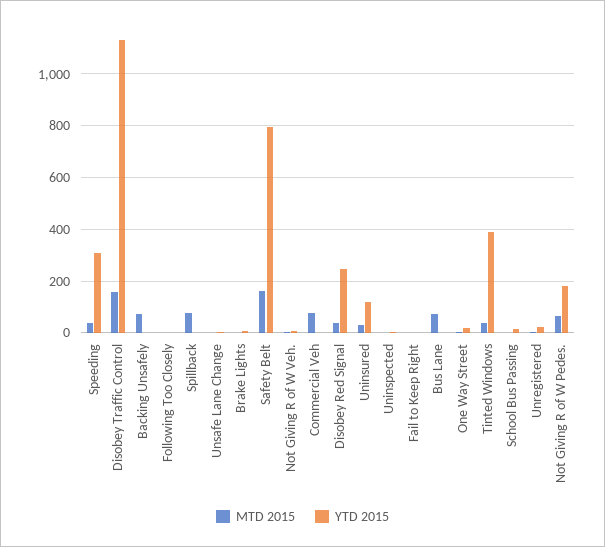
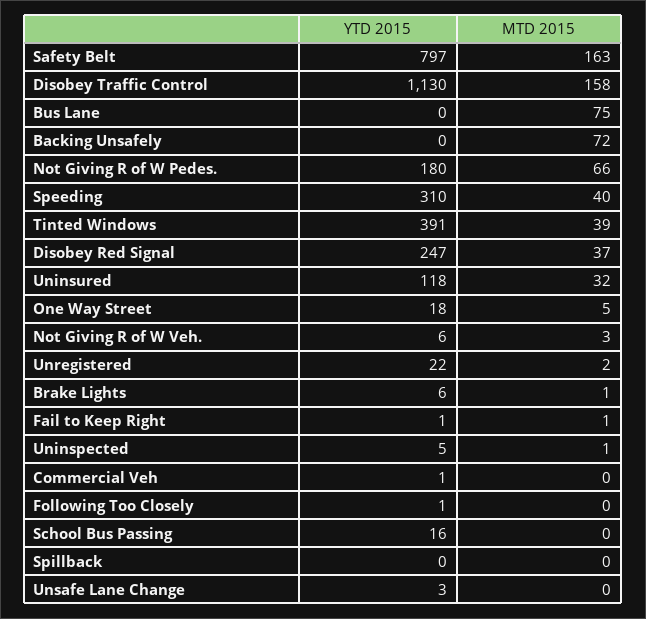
  {
    "MTD 2015": {
      "Speeding": 40,
      "Disobey Traffic Control": 158,
      "Backing Unsafely": 72,
      "Following Too Closely": 0,
-     "Spillback": 75,
+     "Spillback": 0,
      "Unsafe Lane Change": 0,
      "Brake Lights": 1,
      "Safety Belt": 163,
      "Not Giving R of W Veh.": 3,
-     "Commercial Veh": 75,
+     "Commercial Veh": 0,
      "Disobey Red Signal": 37,
      "Uninsured": 32,
      "Uninspected": 1,
      "Fail to Keep Right": 1,
      "Bus Lane": 75,
      "One Way Street": 5,
      "Tinted Windows": 39,
      "School Bus Passing": 0,
      "Unregistered": 2,
      "Not Giving R of W Pedes.": 66
    },
    "YTD 2015": {
      "Speeding": 310,
      "Disobey Traffic Control": 1130,
      "Backing Unsafely": 0,
      "Following Too Closely": 1,
      "Spillback": 0,
      "Unsafe Lane Change": 3,
      "Brake Lights": 6,
      "Safety Belt": 797,
      "Not Giving R of W Veh.": 6,
      "Commercial Veh": 1,
      "Disobey Red Signal": 247,
      "Uninsured": 118,
      "Uninspected": 5,
      "Fail to Keep Right": 1,
      "Bus Lane": 0,
      "One Way Street": 18,
      "Tinted Windows": 391,
      "School Bus Passing": 16,
      "Unregistered": 22,
      "Not Giving R of W Pedes.": 180
    }
  }

